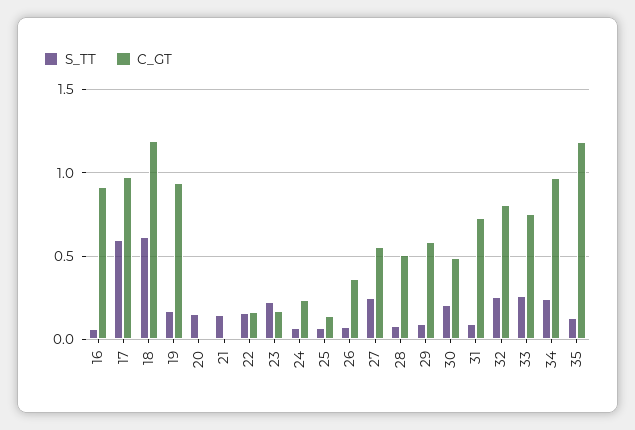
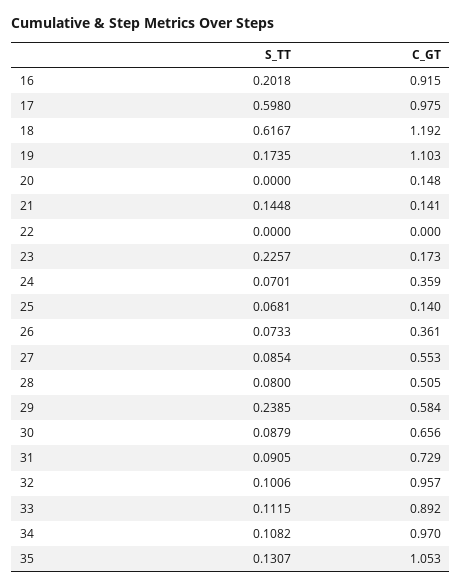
  {
    "S_TT": {
-     "16": 0.05,
+     "16": 0.2018,
      "17": 0.598,
      "18": 0.6167,
      "19": 0.1735,
-     "20": 0.15,
+     "20": 0,
      "21": 0.1448,
-     "22": 0.15,
+     "22": 0,
      "23": 0.2257,
      "24": 0.0701,
      "25": 0.0681,
      "26": 0.0733,
-     "27": 0.25,
+     "27": 0.0854,
      "28": 0.08,
-     "29": 0.1,
+     "29": 0.2385,
-     "30": 0.2,
+     "30": 0.0879,
      "31": 0.0905,
-     "32": 0.25,
+     "32": 0.1006,
-     "33": 0.25,
+     "33": 0.1115,
-     "34": 0.25,
+     "34": 0.1082,
      "35": 0.1307
    },
    "C_GT": {
      "16": 0.915,
      "17": 0.975,
      "18": 1.192,
-     "19": 0.95,
+     "19": 1.103,
-     "20": 0,
+     "20": 0.148,
-     "21": 0,
+     "21": 0.141,
-     "22": 0.15,
+     "22": 0,
      "23": 0.173,
-     "24": 0.25,
+     "24": 0.359,
      "25": 0.14,
      "26": 0.361,
      "27": 0.553,
      "28": 0.505,
      "29": 0.584,
-     "30": 0.5,
+     "30": 0.656,
      "31": 0.729,
-     "32": 0.8,
+     "32": 0.957,
-     "33": 0.75,
+     "33": 0.892,
      "34": 0.97,
-     "35": 1.2
+     "35": 1.053
    }
  }

